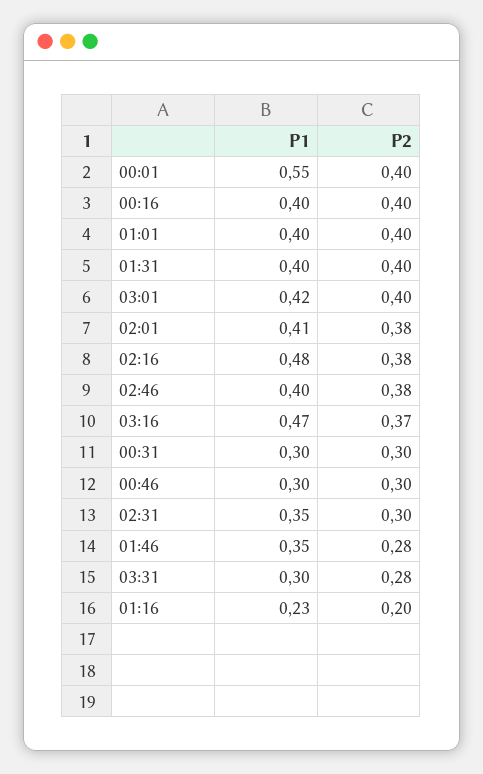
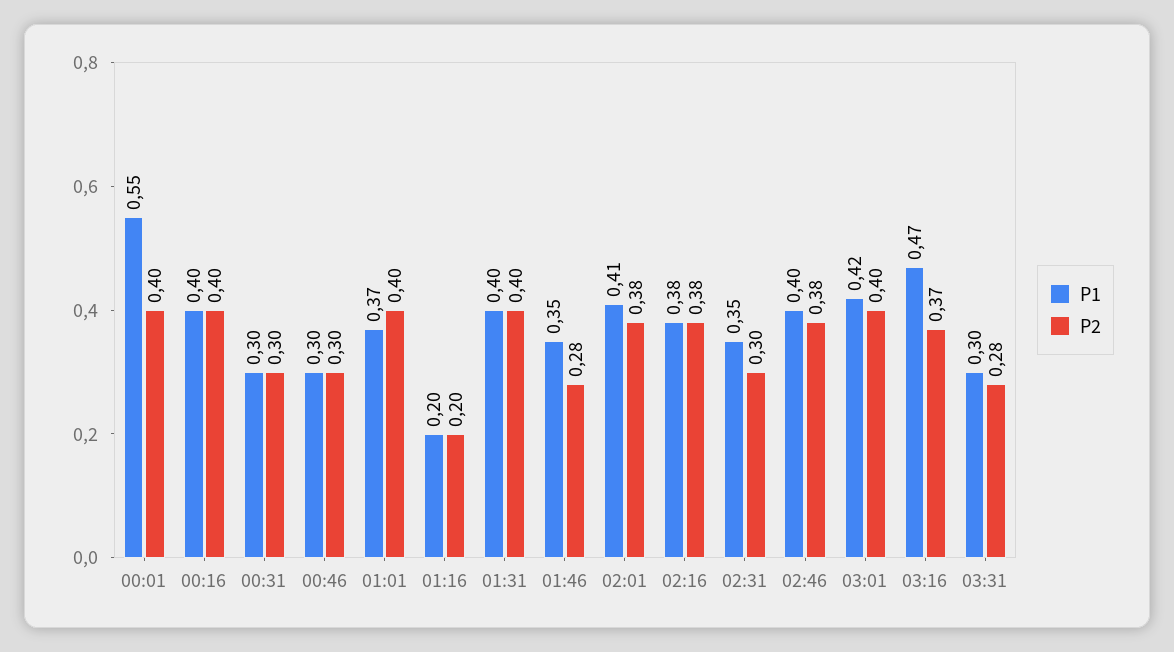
  {
    "P1": {
      "00:01": 0.55,
      "00:16": 0.4,
-     "01:01": 0.4,
+     "01:01": 0.37,
      "01:31": 0.4,
      "03:01": 0.42,
      "02:01": 0.41,
-     "02:16": 0.48,
+     "02:16": 0.38,
      "02:46": 0.4,
      "03:16": 0.47,
      "00:31": 0.3,
      "00:46": 0.3,
      "02:31": 0.35,
      "01:46": 0.35,
      "03:31": 0.3,
-     "01:16": 0.23
+     "01:16": 0.2
    },
    "P2": {
      "00:01": 0.4,
      "00:16": 0.4,
      "01:01": 0.4,
      "01:31": 0.4,
      "03:01": 0.4,
      "02:01": 0.38,
      "02:16": 0.38,
      "02:46": 0.38,
      "03:16": 0.37,
      "00:31": 0.3,
      "00:46": 0.3,
      "02:31": 0.3,
      "01:46": 0.28,
      "03:31": 0.28,
      "01:16": 0.2
    }
  }

